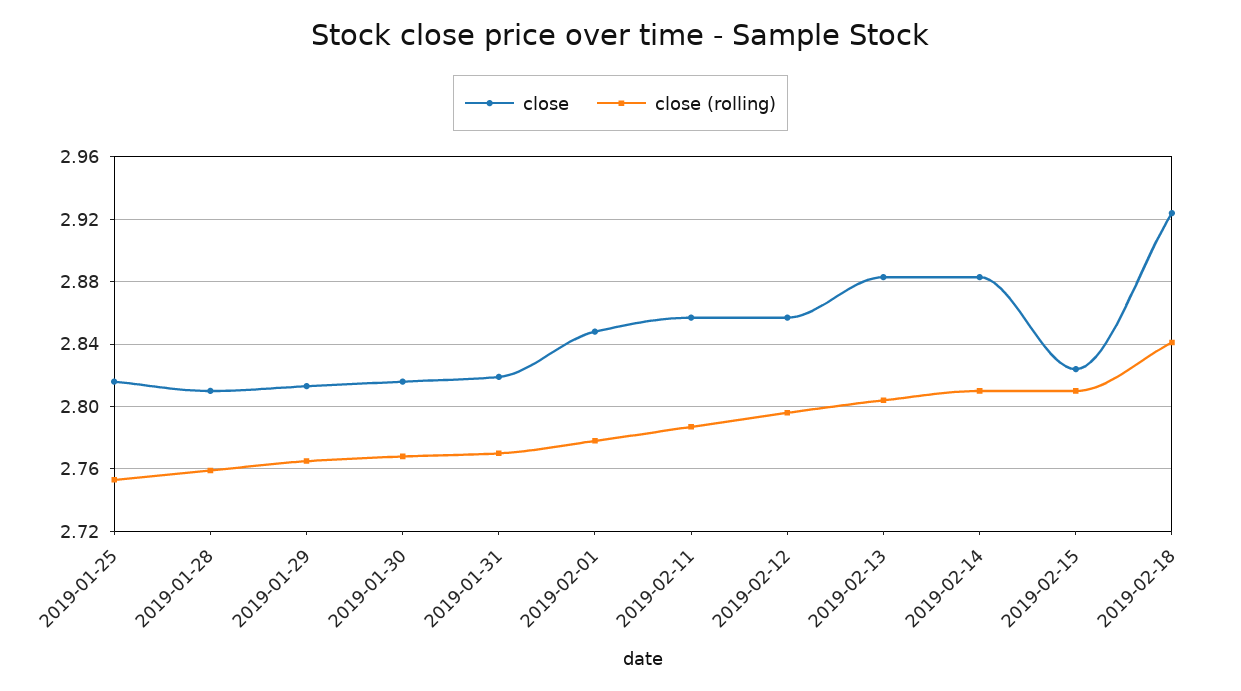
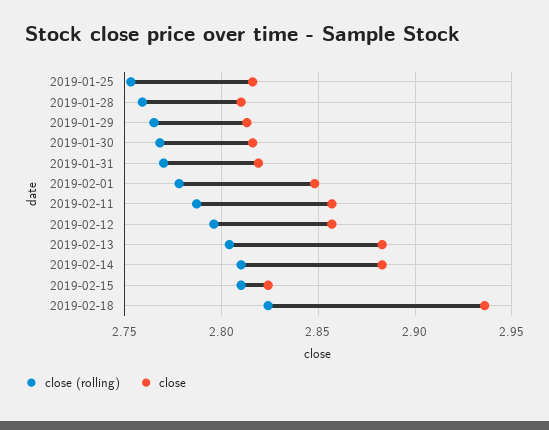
  {
    "close": {
      "2019-01-25": 2.815,
      "2019-01-28": 2.81,
      "2019-01-29": 2.815,
      "2019-01-30": 2.815,
      "2019-01-31": 2.82,
      "2019-02-01": 2.85,
      "2019-02-11": 2.855,
      "2019-02-12": 2.855,
      "2019-02-13": 2.885,
      "2019-02-14": 2.885,
      "2019-02-15": 2.825,
-     "2019-02-18": 2.925
+     "2019-02-18": 2.935
    },
    "close (rolling)": {
      "2019-01-25": 2.755,
      "2019-01-28": 2.76,
      "2019-01-29": 2.765,
      "2019-01-30": 2.77,
      "2019-01-31": 2.77,
      "2019-02-01": 2.78,
      "2019-02-11": 2.785,
      "2019-02-12": 2.795,
      "2019-02-13": 2.805,
      "2019-02-14": 2.81,
      "2019-02-15": 2.81,
-     "2019-02-18": 2.84
+     "2019-02-18": 2.825
    }
  }

